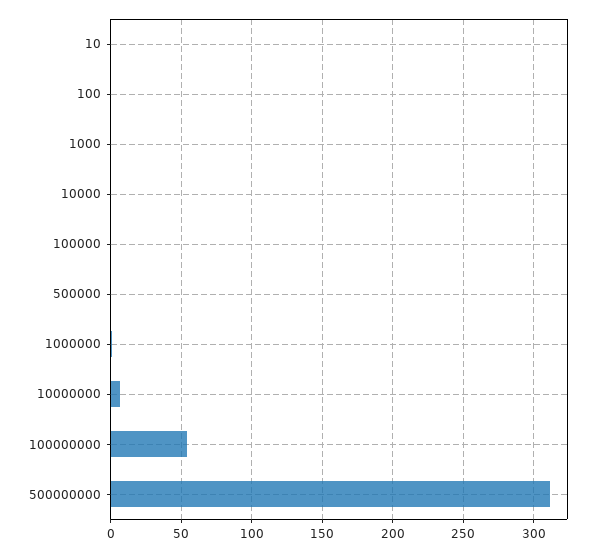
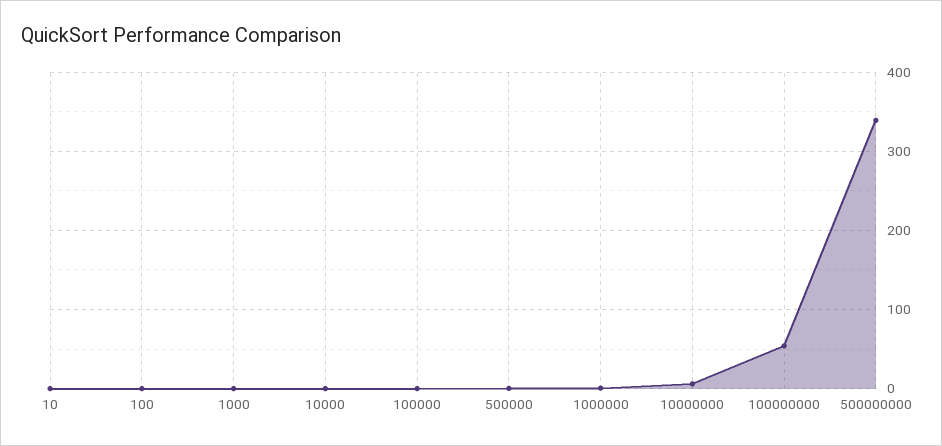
  {
    "10": 0,
    "100": 0,
    "1000": 0,
    "10000": 0,
    "100000": 0,
    "500000": 0,
    "1000000": 0,
    "10000000": 5,
    "100000000": 55,
-   "500000000": 310
+   "500000000": 340
  }

